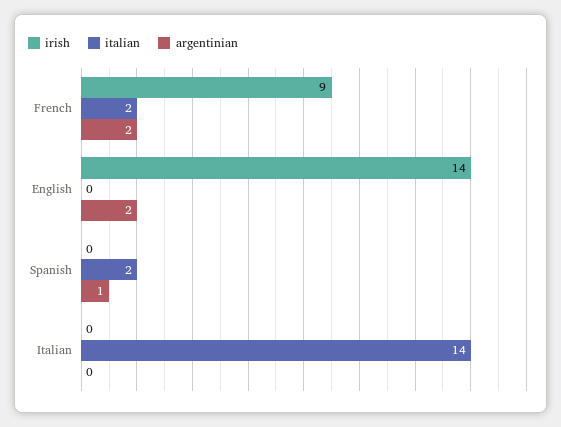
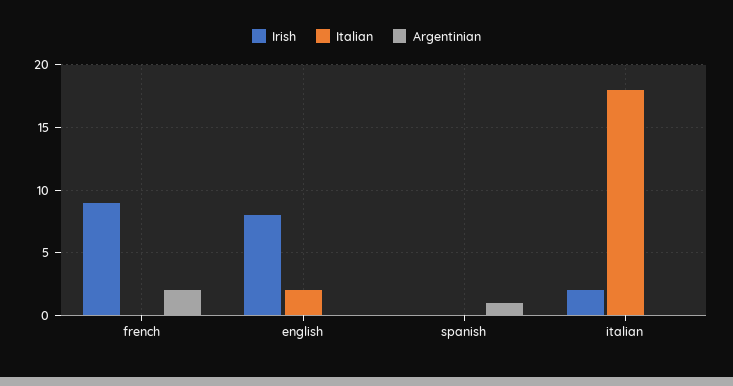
  {
    "irish": {
      "French": 9,
-     "English": 14,
+     "English": 8,
      "Spanish": 0,
-     "Italian": 0
+     "Italian": 2
    },
    "italian": {
-     "French": 2,
+     "French": 0,
-     "English": 0,
+     "English": 2,
-     "Spanish": 2,
+     "Spanish": 0,
-     "Italian": 14
+     "Italian": 18
    },
    "argentinian": {
      "French": 2,
-     "English": 2,
+     "English": 0,
      "Spanish": 1,
      "Italian": 0
    }
  }

